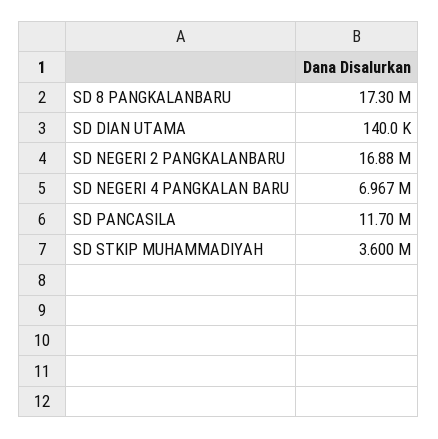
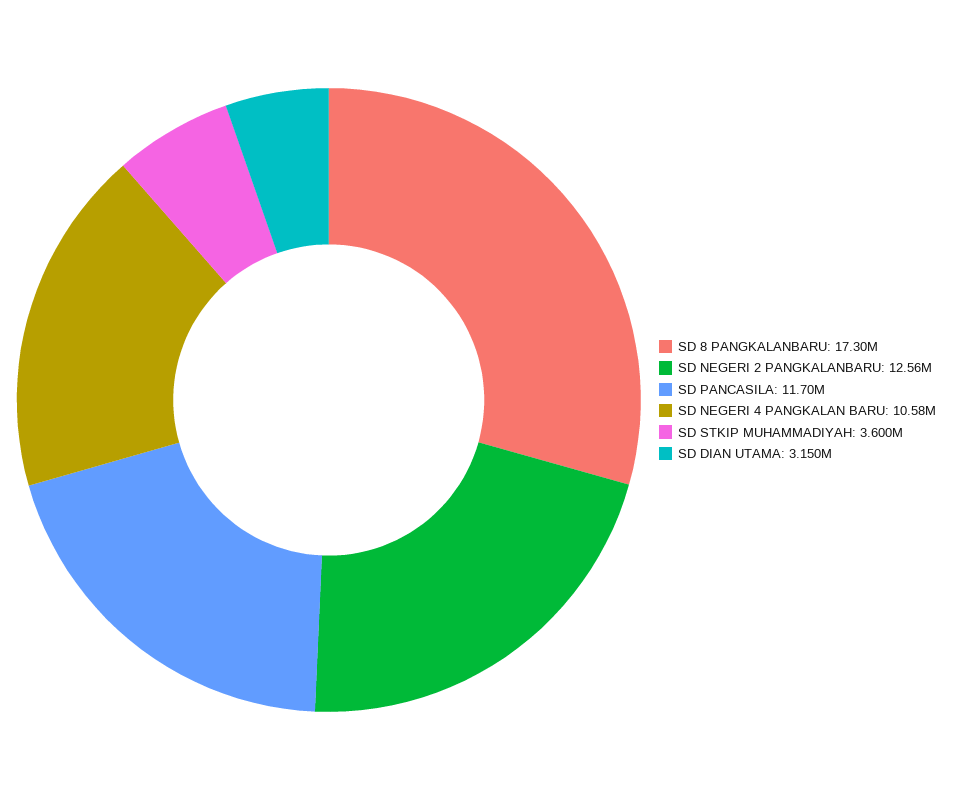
  {
    "SD 8 PANGKALANBARU": 17300000,
-   "SD DIAN UTAMA": 140000,
+   "SD DIAN UTAMA": 3150000,
-   "SD NEGERI 2 PANGKALANBARU": 16880000,
+   "SD NEGERI 2 PANGKALANBARU": 12560000,
-   "SD NEGERI 4 PANGKALAN BARU": 6967000,
+   "SD NEGERI 4 PANGKALAN BARU": 10580000,
    "SD PANCASILA": 11700000,
    "SD STKIP MUHAMMADIYAH": 3600000
  }

